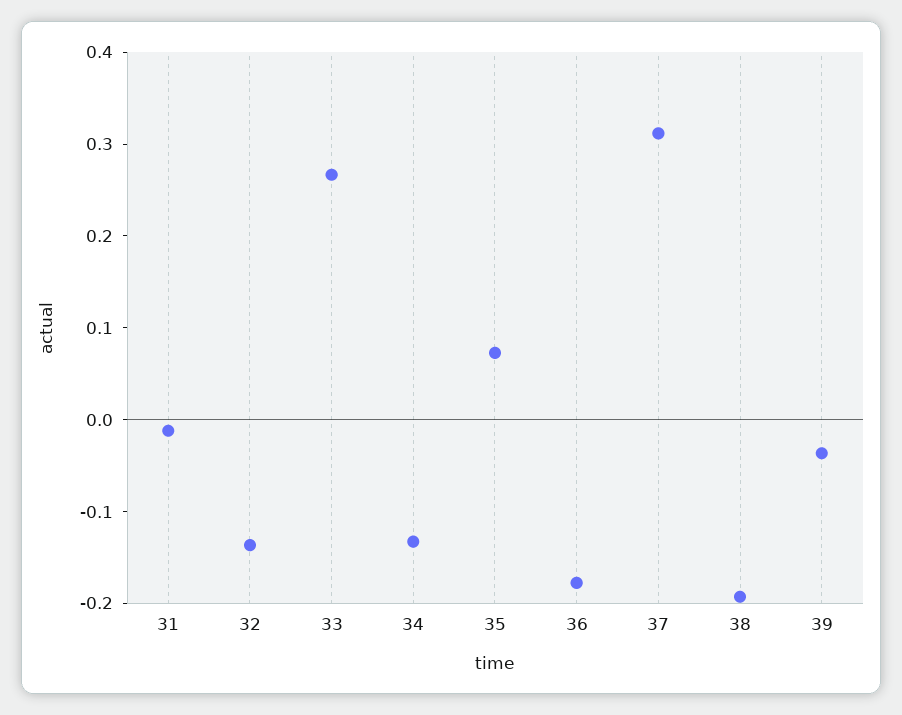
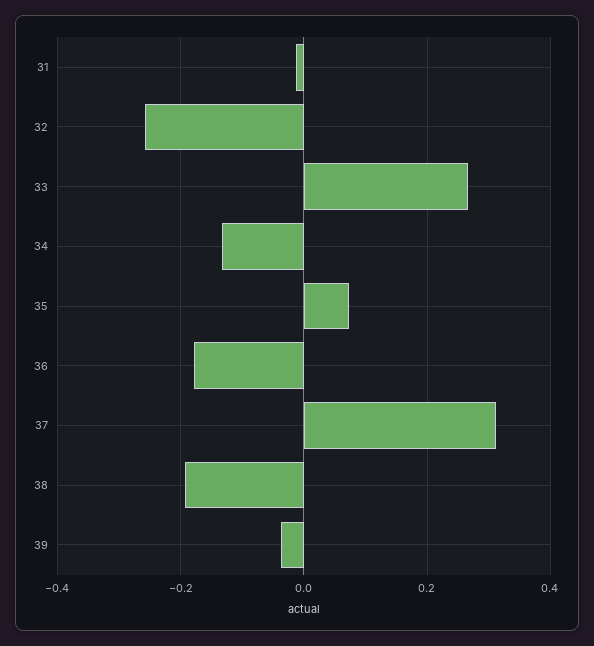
  {
    "31": -0.02,
-   "32": -0.14,
+   "32": -0.26,
    "33": 0.26,
    "34": -0.14,
    "35": 0.08,
    "36": -0.18,
    "37": 0.32,
    "38": -0.2,
    "39": -0.04
  }

